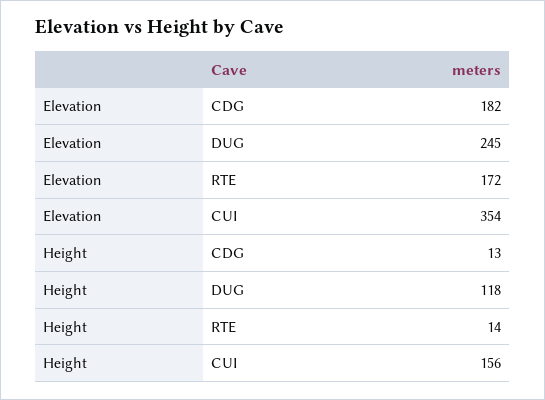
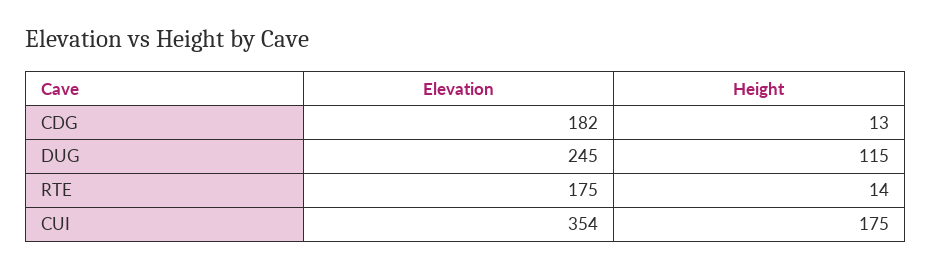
  {
    "Elevation": {
      "CDG": 182,
      "DUG": 245,
-     "RTE": 172,
+     "RTE": 175,
      "CUI": 354
    },
    "Height": {
      "CDG": 13,
-     "DUG": 118,
+     "DUG": 115,
      "RTE": 14,
-     "CUI": 156
+     "CUI": 175
    }
  }

